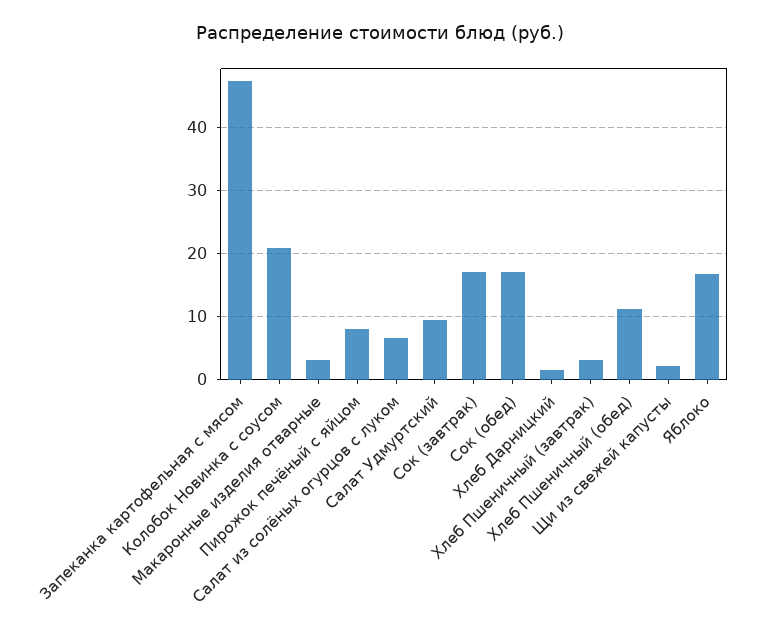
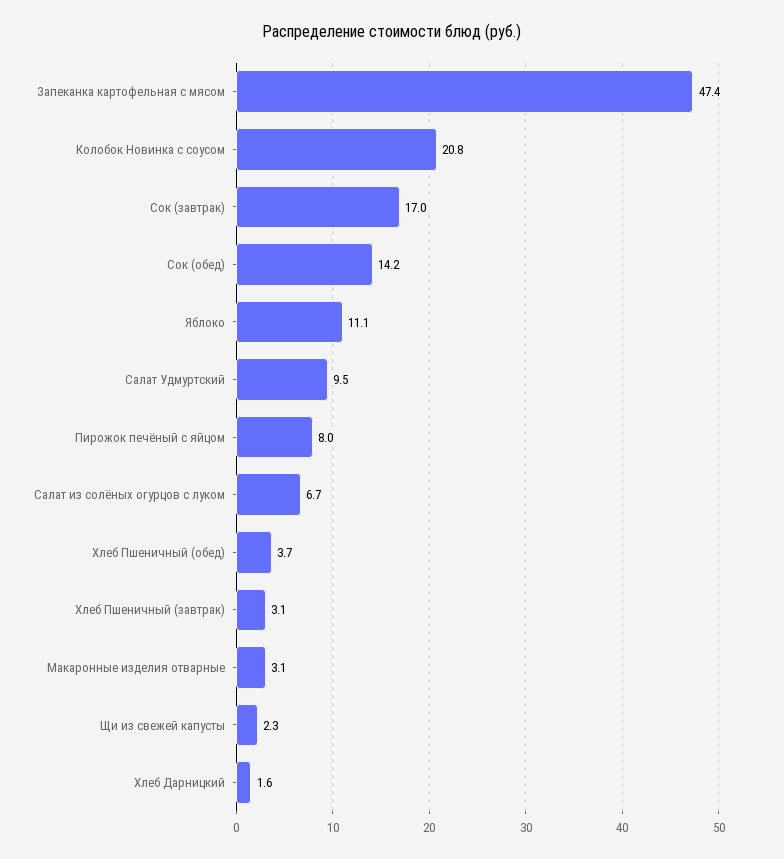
  {
    "Запеканка картофельная с мясом": 47.4,
    "Колобок Новинка с соусом": 20.8,
    "Макаронные изделия отварные": 3.1,
    "Пирожок печёный с яйцом": 8,
    "Салат из солёных огурцов с луком": 6.7,
    "Салат Удмуртский": 9.5,
    "Сок (завтрак)": 17,
-   "Сок (обед)": 17,
+   "Сок (обед)": 14.2,
    "Хлеб Дарницкий": 1.6,
    "Хлеб Пшеничный (завтрак)": 3.1,
-   "Хлеб Пшеничный (обед)": 11,
+   "Хлеб Пшеничный (обед)": 3.7,
    "Щи из свежей капусты": 2.3,
-   "Яблоко": 17
+   "Яблоко": 11.1
  }

